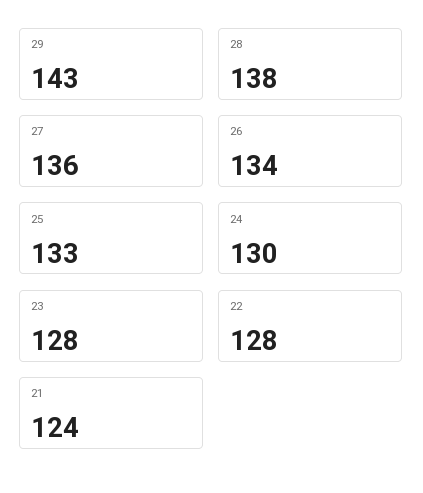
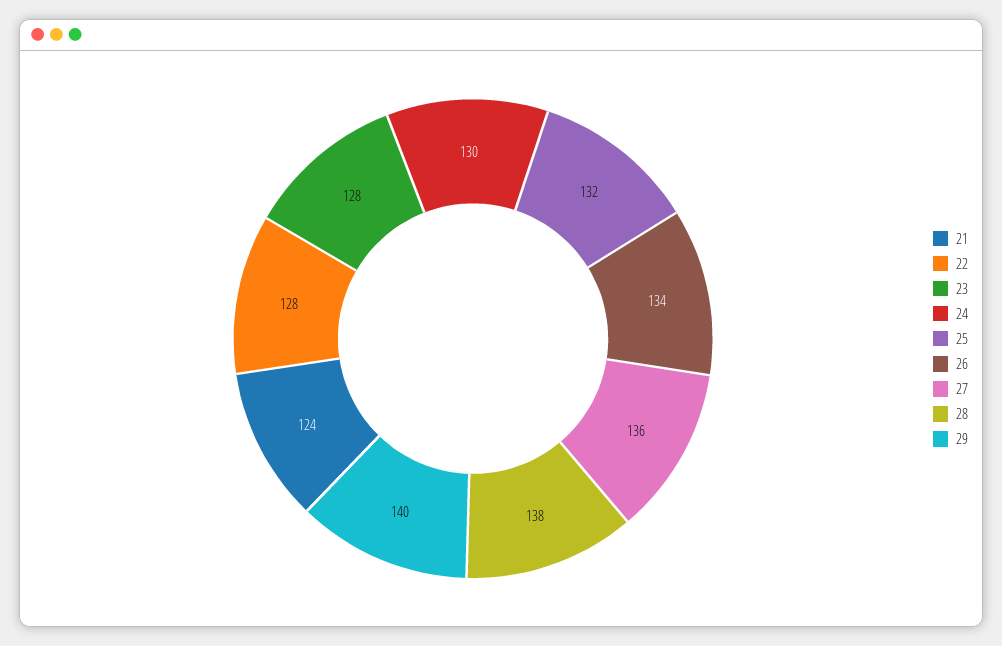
  {
-   "29": 143,
+   "29": 140,
    "28": 138,
    "27": 136,
    "26": 134,
-   "25": 133,
+   "25": 132,
    "24": 130,
    "23": 128,
    "22": 128,
    "21": 124
  }

